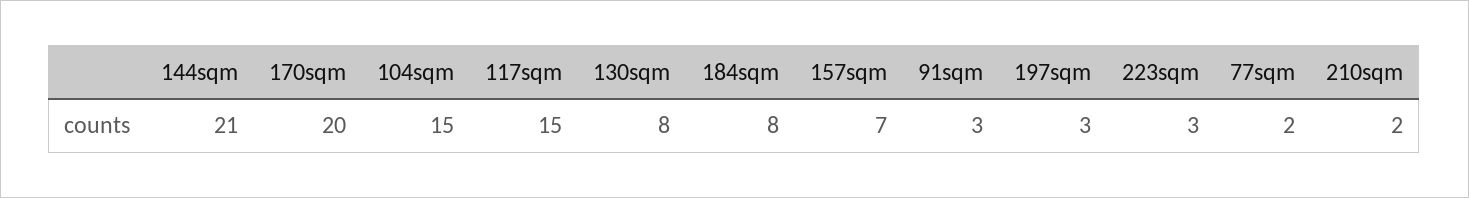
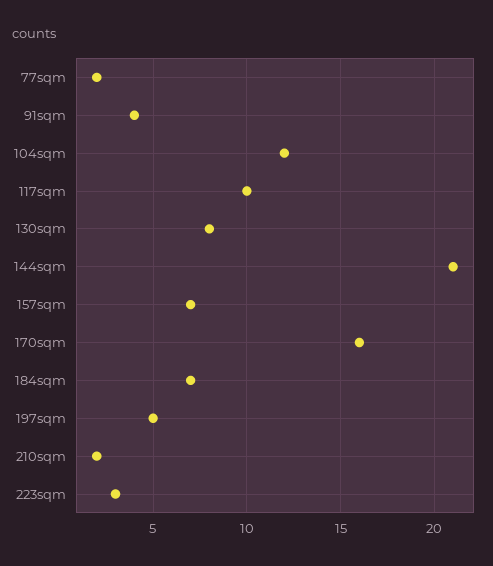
  {
    "144sqm": 21,
-   "170sqm": 20,
+   "170sqm": 16,
-   "104sqm": 15,
+   "104sqm": 12,
-   "117sqm": 15,
+   "117sqm": 10,
    "130sqm": 8,
-   "184sqm": 8,
+   "184sqm": 7,
    "157sqm": 7,
-   "91sqm": 3,
+   "91sqm": 4,
-   "197sqm": 3,
+   "197sqm": 5,
    "223sqm": 3,
    "77sqm": 2,
    "210sqm": 2
  }

